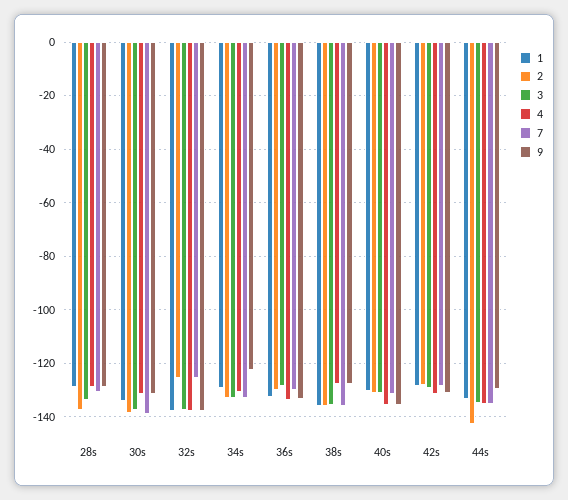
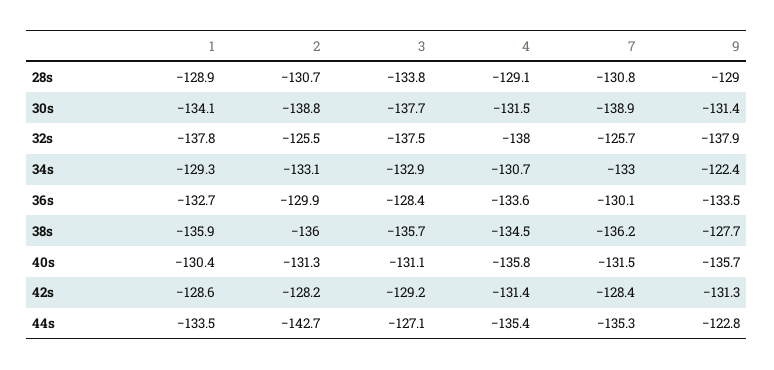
  {
    "1": {
      "28s": -128.9,
      "30s": -134.1,
      "32s": -137.8,
      "34s": -129.3,
      "36s": -132.7,
      "38s": -135.9,
      "40s": -130.4,
      "42s": -128.6,
      "44s": -133.5
    },
    "2": {
-     "28s": -137.5,
+     "28s": -130.7,
      "30s": -138.8,
      "32s": -125.5,
      "34s": -133.1,
      "36s": -129.9,
      "38s": -136,
      "40s": -131.3,
      "42s": -128.2,
      "44s": -142.7
    },
    "3": {
      "28s": -133.8,
      "30s": -137.7,
      "32s": -137.5,
      "34s": -132.9,
      "36s": -128.4,
      "38s": -135.7,
      "40s": -131.1,
      "42s": -129.2,
-     "44s": -135
+     "44s": -127.1
    },
    "4": {
      "28s": -129.1,
      "30s": -131.5,
      "32s": -138,
      "34s": -130.7,
      "36s": -133.6,
-     "38s": -127.5,
+     "38s": -134.5,
      "40s": -135.8,
      "42s": -131.4,
      "44s": -135.4
    },
    "7": {
      "28s": -130.8,
      "30s": -138.9,
      "32s": -125.7,
      "34s": -133,
      "36s": -130.1,
      "38s": -136.2,
      "40s": -131.5,
      "42s": -128.4,
      "44s": -135.3
    },
    "9": {
      "28s": -129,
      "30s": -131.4,
      "32s": -137.9,
      "34s": -122.4,
      "36s": -133.5,
      "38s": -127.7,
      "40s": -135.7,
      "42s": -131.3,
-     "44s": -130
+     "44s": -122.8
    }
  }

